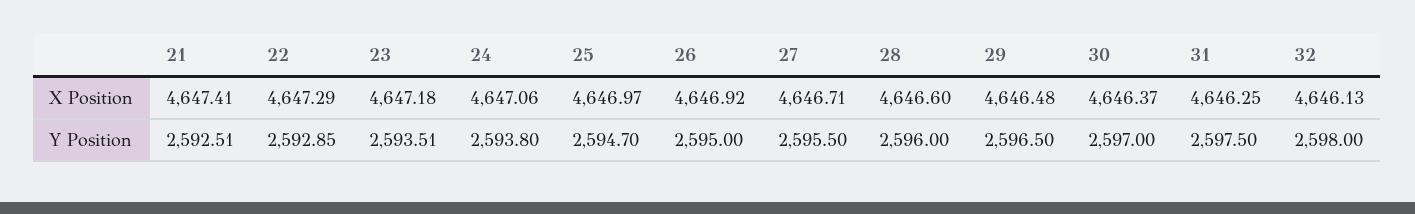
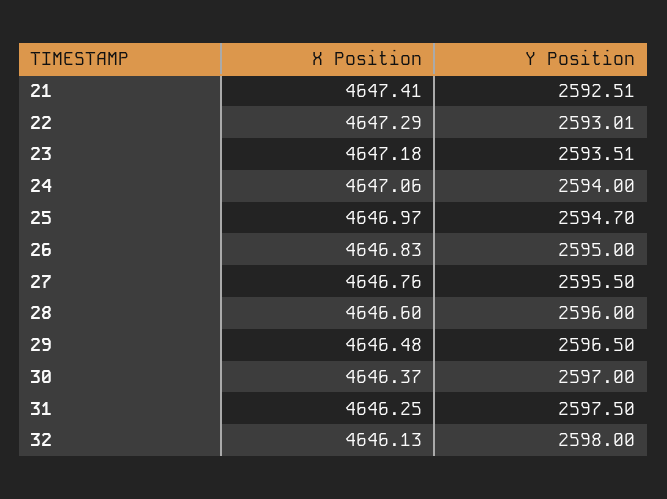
  {
    "21": {
      "X Position": 4647.41,
      "Y Position": 2592.51
    },
    "22": {
      "X Position": 4647.29,
-     "Y Position": 2592.85
+     "Y Position": 2593.01
    },
    "23": {
      "X Position": 4647.18,
      "Y Position": 2593.51
    },
    "24": {
      "X Position": 4647.06,
-     "Y Position": 2593.8
+     "Y Position": 2594
    },
    "25": {
      "X Position": 4646.97,
      "Y Position": 2594.7
    },
    "26": {
-     "X Position": 4646.92,
+     "X Position": 4646.83,
      "Y Position": 2595
    },
    "27": {
-     "X Position": 4646.71,
+     "X Position": 4646.76,
      "Y Position": 2595.5
    },
    "28": {
      "X Position": 4646.6,
      "Y Position": 2596
    },
    "29": {
      "X Position": 4646.48,
      "Y Position": 2596.5
    },
    "30": {
      "X Position": 4646.37,
      "Y Position": 2597
    },
    "31": {
      "X Position": 4646.25,
      "Y Position": 2597.5
    },
    "32": {
      "X Position": 4646.13,
      "Y Position": 2598
    }
  }

